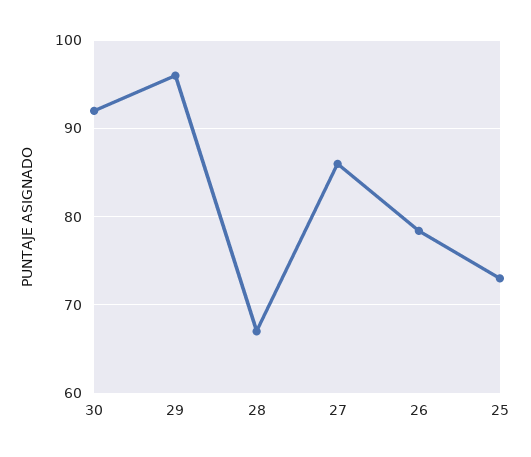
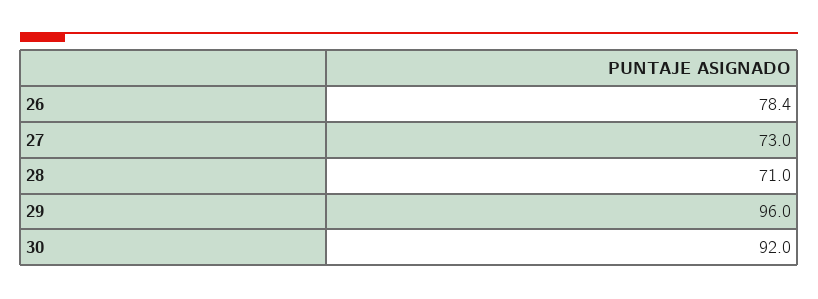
  {
    "30": 92,
    "29": 96,
-   "28": 67,
+   "28": 71,
-   "27": 86,
+   "27": 73,
-   "26": 78.4,
+   "26": 78.4
-   "25": 73
  }

